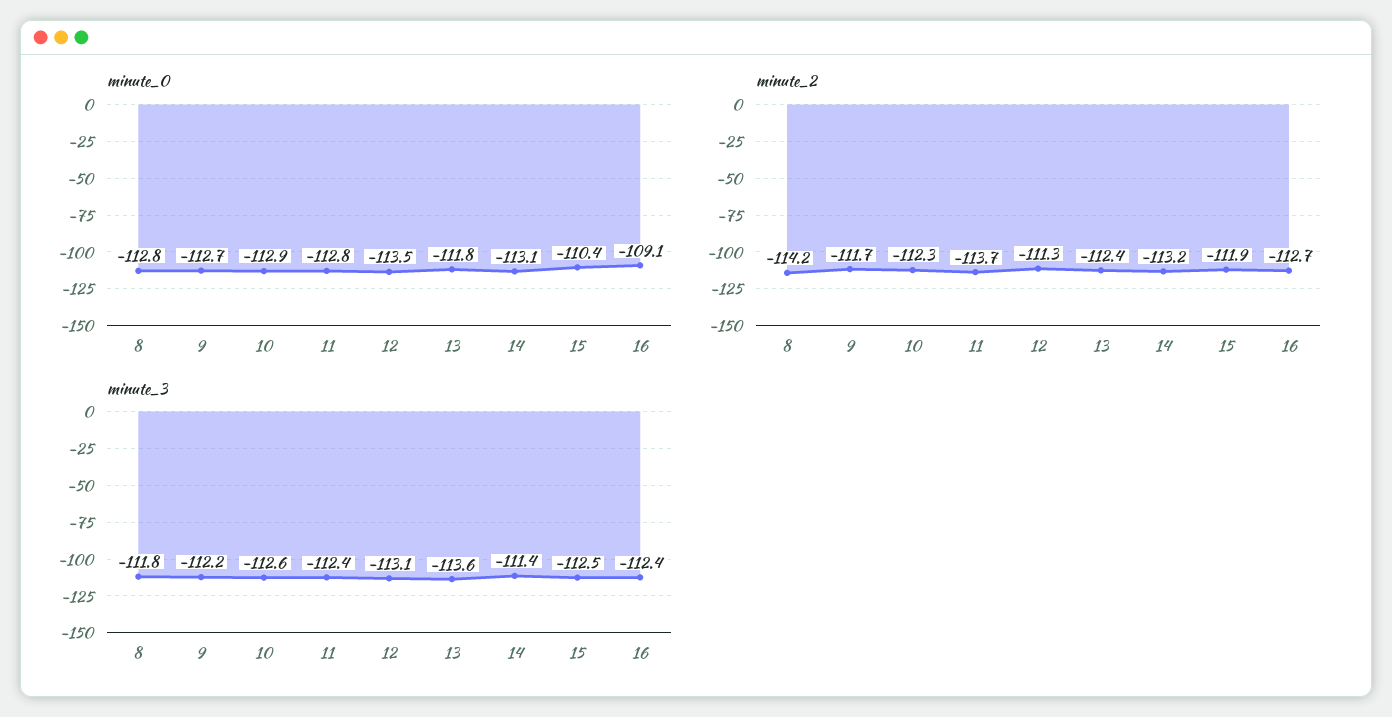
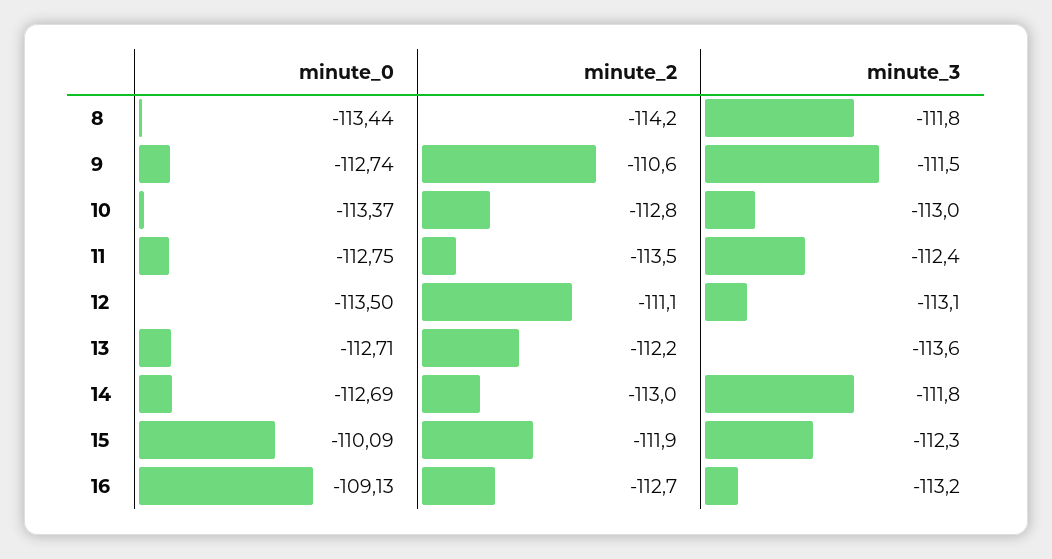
  {
    "minute_0": {
-     "8": -112.8,
+     "8": -113.44,
      "9": -112.74,
-     "10": -112.9,
+     "10": -113.37,
      "11": -112.75,
      "12": -113.5,
-     "13": -111.8,
+     "13": -112.71,
-     "14": -113.1,
+     "14": -112.69,
-     "15": -110.4,
+     "15": -110.09,
      "16": -109.13
    },
    "minute_2": {
      "8": -114.2,
-     "9": -111.7,
+     "9": -110.6,
-     "10": -112.3,
+     "10": -112.8,
-     "11": -113.7,
+     "11": -113.5,
-     "12": -111.3,
+     "12": -111.1,
-     "13": -112.4,
+     "13": -112.2,
-     "14": -113.2,
+     "14": -113,
      "15": -111.9,
      "16": -112.7
    },
    "minute_3": {
      "8": -111.8,
-     "9": -112.2,
+     "9": -111.5,
-     "10": -112.6,
+     "10": -113,
      "11": -112.4,
      "12": -113.1,
      "13": -113.6,
-     "14": -111.4,
+     "14": -111.8,
-     "15": -112.5,
+     "15": -112.3,
-     "16": -112.4
+     "16": -113.2
    }
  }

